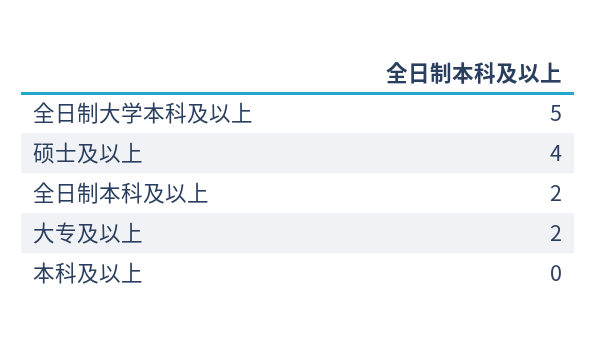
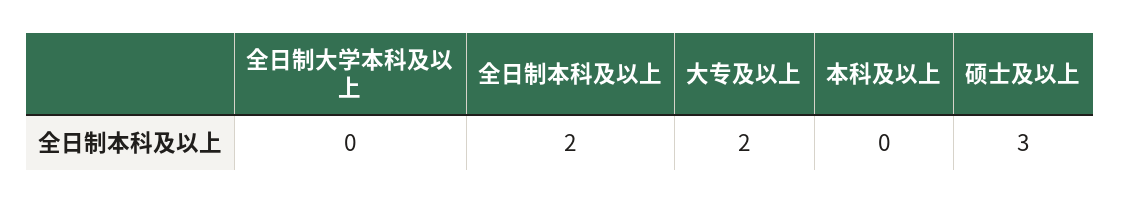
  {
-   "全日制大学本科及以上": 5,
+   "全日制大学本科及以上": 0,
-   "硕士及以上": 4,
+   "硕士及以上": 3,
    "全日制本科及以上": 2,
    "大专及以上": 2,
    "本科及以上": 0
  }

